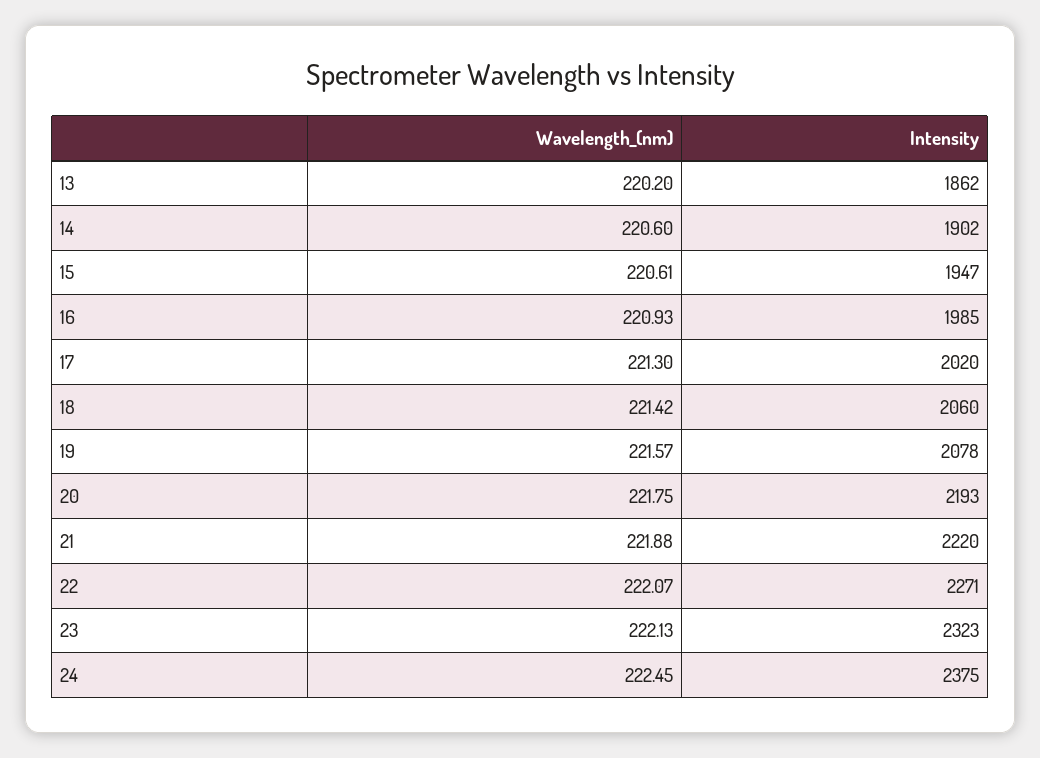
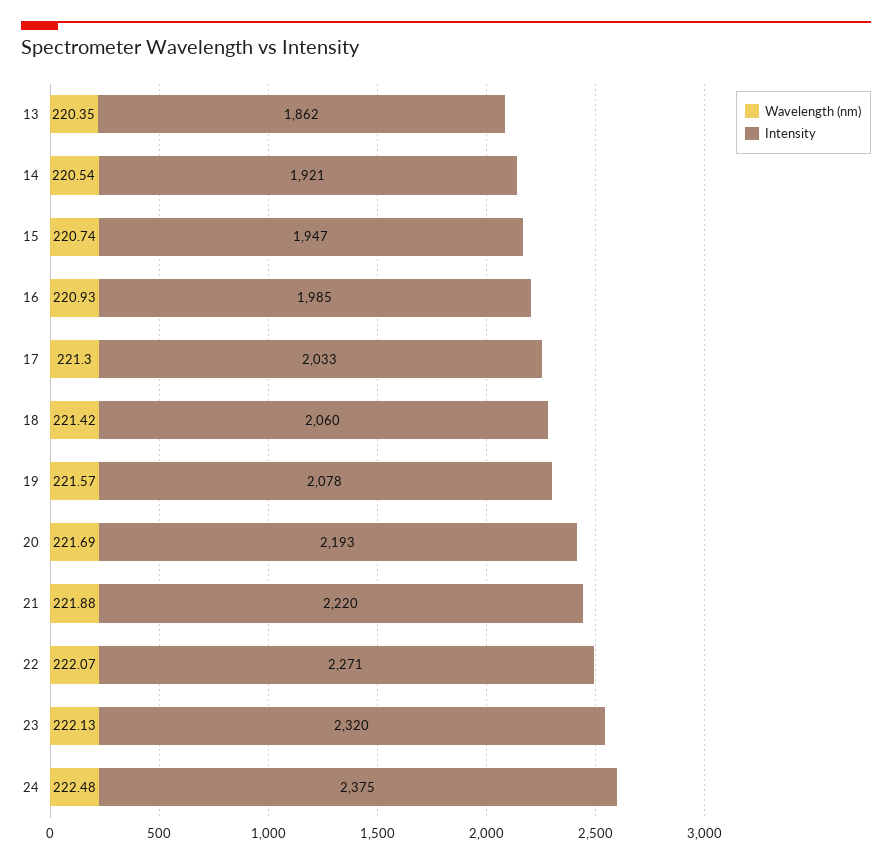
  {
    "Wavelength_(nm)": {
-     "13": 220.2,
+     "13": 220.35,
-     "14": 220.6,
+     "14": 220.54,
-     "15": 220.61,
+     "15": 220.74,
      "16": 220.93,
      "17": 221.3,
      "18": 221.42,
      "19": 221.57,
-     "20": 221.75,
+     "20": 221.69,
      "21": 221.88,
      "22": 222.07,
      "23": 222.13,
-     "24": 222.45
+     "24": 222.48
    },
    "Intensity": {
      "13": 1862,
-     "14": 1902,
+     "14": 1921,
      "15": 1947,
      "16": 1985,
-     "17": 2020,
+     "17": 2033,
      "18": 2060,
      "19": 2078,
      "20": 2193,
      "21": 2220,
      "22": 2271,
-     "23": 2323,
+     "23": 2320,
      "24": 2375
    }
  }

